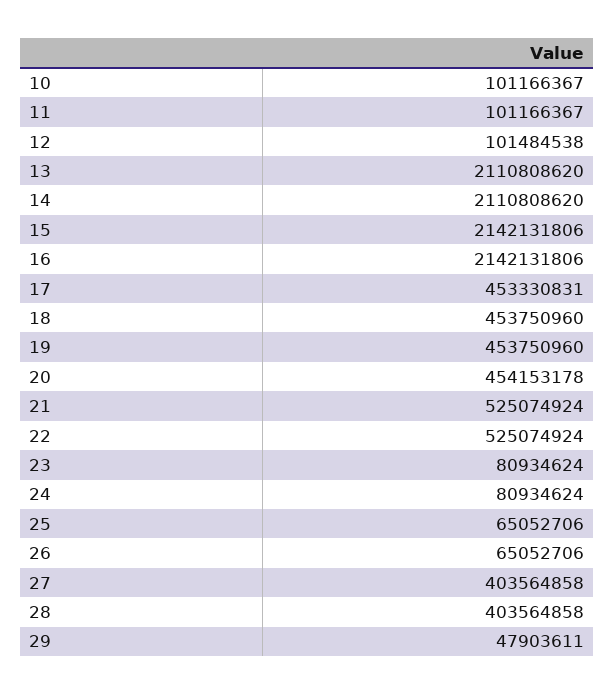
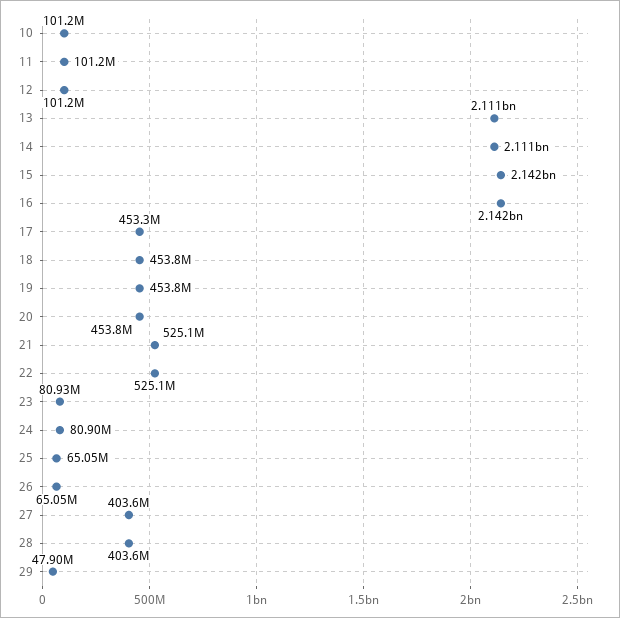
  {
    "10": 101166367,
    "11": 101166367,
-   "12": 101484538,
+   "12": 101200000,
    "13": 2110808620,
    "14": 2110808620,
    "15": 2142131806,
    "16": 2142131806,
    "17": 453330831,
    "18": 453750960,
    "19": 453750960,
-   "20": 454153178,
+   "20": 453800000,
    "21": 525074924,
    "22": 525074924,
    "23": 80934624,
-   "24": 80934624,
+   "24": 80900000,
    "25": 65052706,
    "26": 65052706,
    "27": 403564858,
    "28": 403564858,
    "29": 47903611
  }

